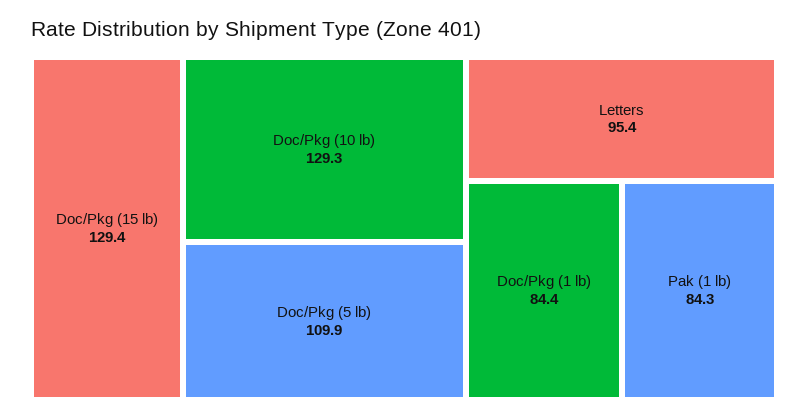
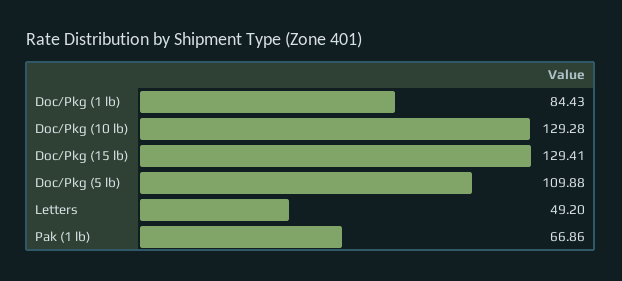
  {
    "Doc/Pkg (15 lb)": 129.41,
    "Doc/Pkg (10 lb)": 129.28,
    "Doc/Pkg (5 lb)": 109.88,
-   "Letters": 95.4,
+   "Letters": 49.2,
    "Doc/Pkg (1 lb)": 84.43,
-   "Pak (1 lb)": 84.3
+   "Pak (1 lb)": 66.86
  }

